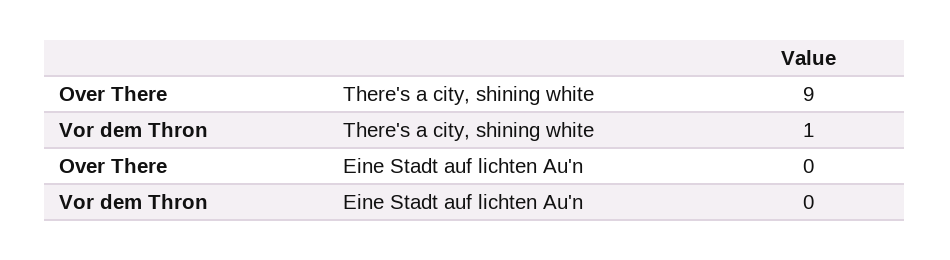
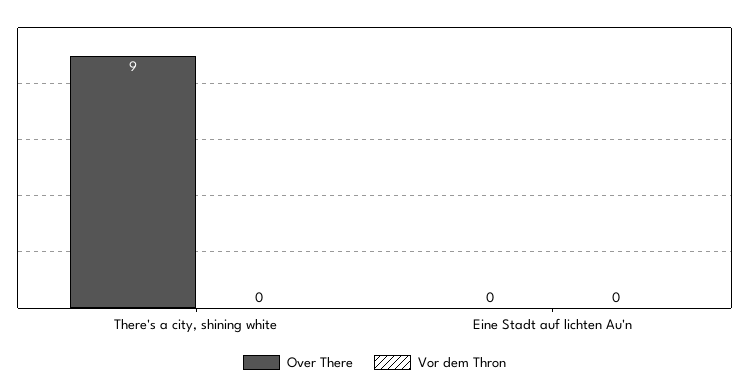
  {
    "Over There": {
      "There's a city, shining white": 9,
      "Eine Stadt auf lichten Au'n": 0
    },
    "Vor dem Thron": {
-     "There's a city, shining white": 1,
+     "There's a city, shining white": 0,
      "Eine Stadt auf lichten Au'n": 0
    }
  }

